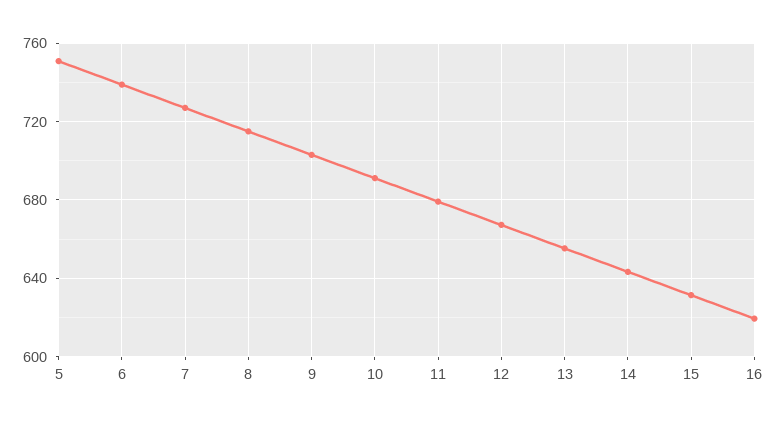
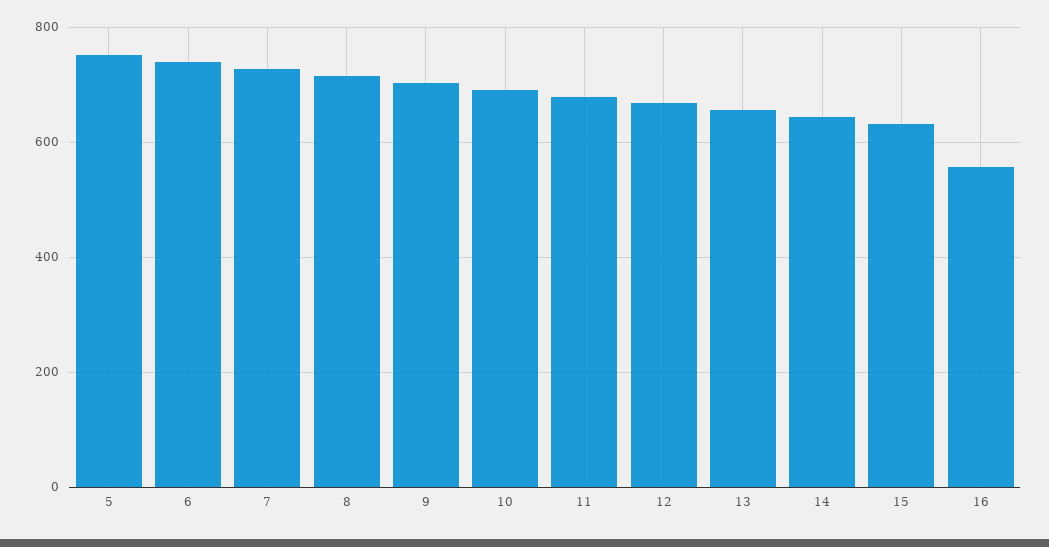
  {
    "5": 750,
    "6": 740,
    "7": 725,
    "8": 715,
    "9": 705,
    "10": 690,
    "11": 680,
    "12": 665,
    "13": 655,
    "14": 645,
    "15": 630,
-   "16": 620
+   "16": 560
  }

